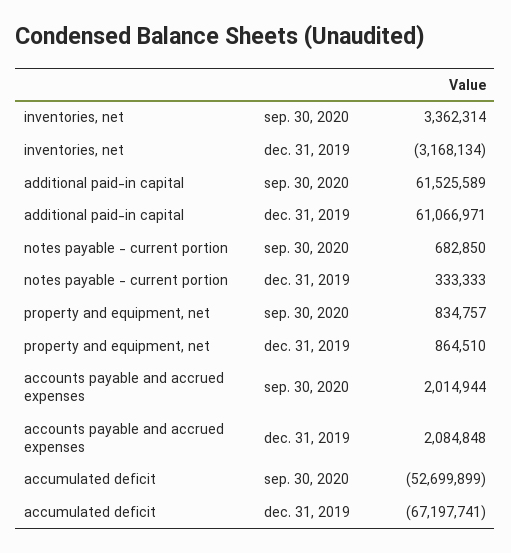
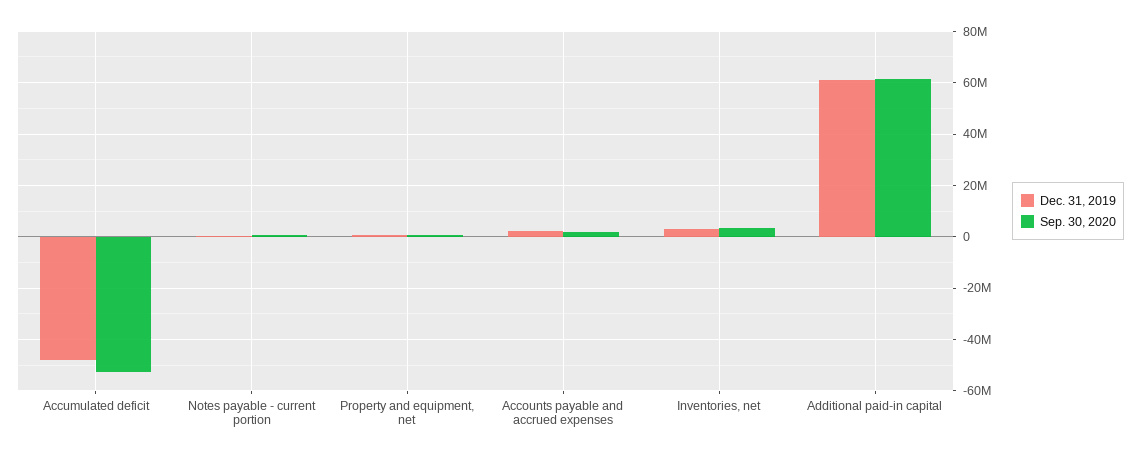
  {
    "sep. 30, 2020": {
      "inventories, net": 3362314,
      "additional paid-in capital": 61525589,
      "notes payable - current portion": 682850,
      "property and equipment, net": 834757,
      "accounts payable and accrued expenses": 2014944,
      "accumulated deficit": -52699899
    },
    "dec. 31, 2019": {
-     "inventories, net": -3168134,
+     "inventories, net": 2500000,
      "additional paid-in capital": 61066971,
      "notes payable - current portion": 333333,
      "property and equipment, net": 864510,
      "accounts payable and accrued expenses": 2084848,
-     "accumulated deficit": -67197741
+     "accumulated deficit": -47500000
    }
  }

